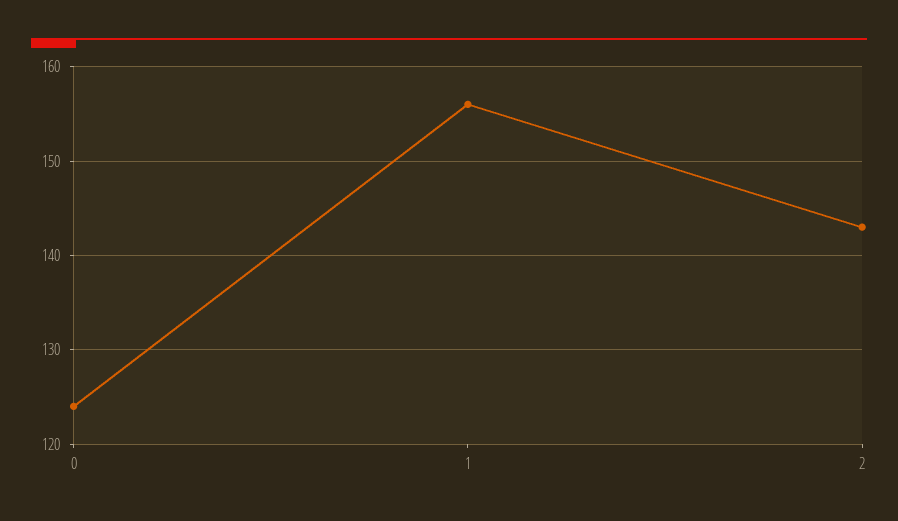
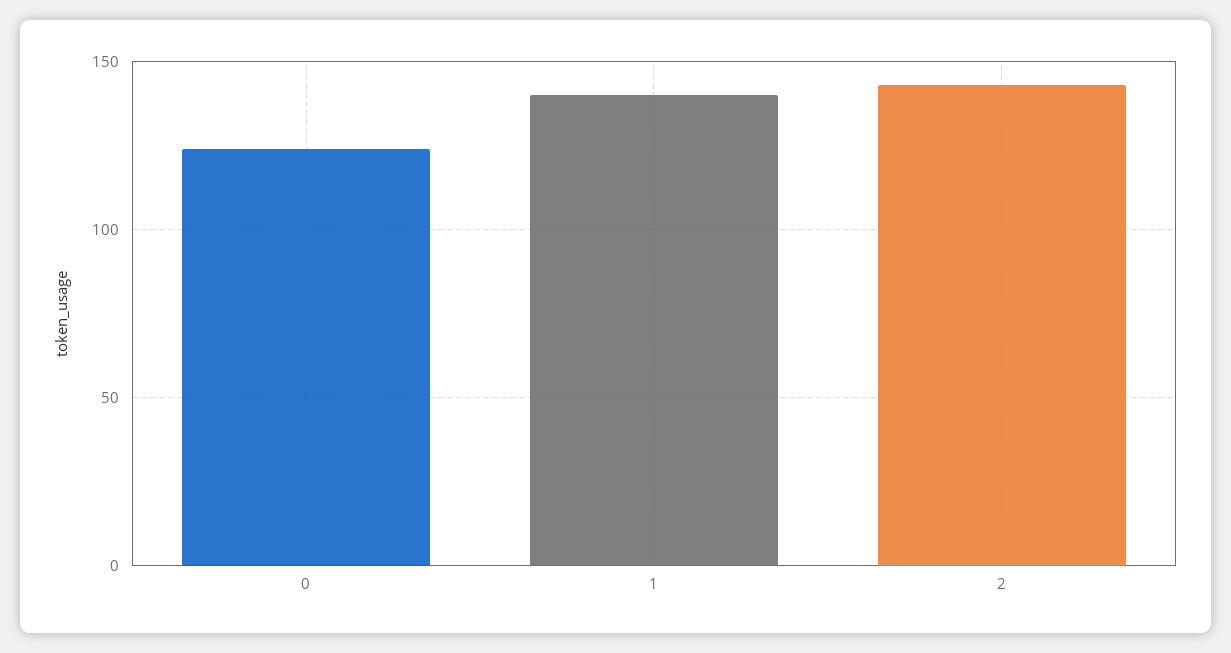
  {
    "0": 124,
-   "1": 156,
+   "1": 140,
    "2": 143
  }

